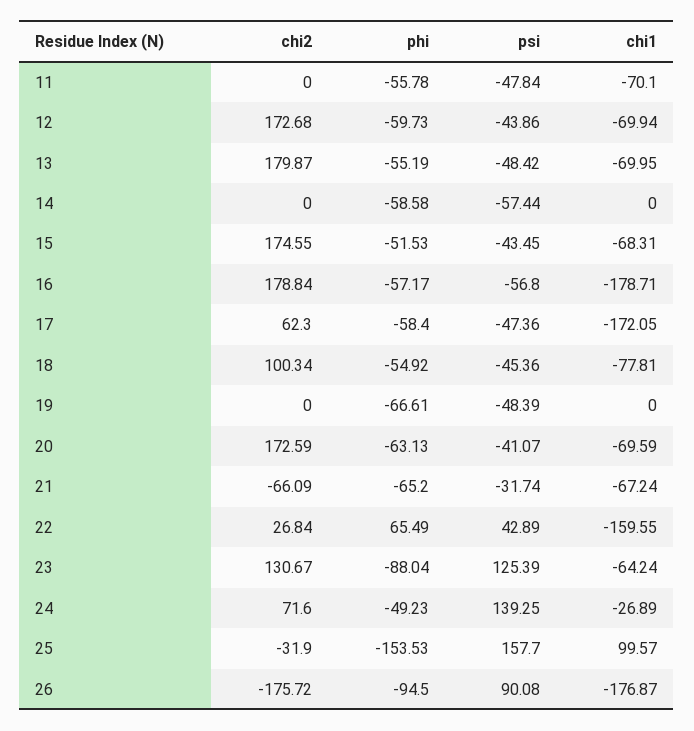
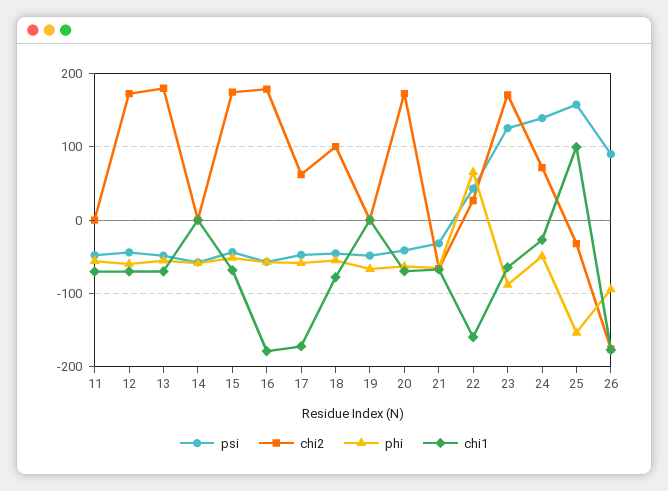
  {
    "chi2": {
      "11": 0,
      "12": 172.68,
      "13": 179.87,
      "14": 0,
      "15": 174.55,
      "16": 178.84,
      "17": 62.3,
      "18": 100.34,
      "19": 0,
      "20": 172.59,
      "21": -66.09,
      "22": 26.84,
-     "23": 130.67,
+     "23": 170,
      "24": 71.6,
      "25": -31.9,
      "26": -175.72
    },
    "phi": {
      "11": -55.78,
      "12": -59.73,
      "13": -55.19,
      "14": -58.58,
      "15": -51.53,
      "16": -57.17,
      "17": -58.4,
      "18": -54.92,
      "19": -66.61,
      "20": -63.13,
      "21": -65.2,
      "22": 65.49,
      "23": -88.04,
      "24": -49.23,
      "25": -153.53,
      "26": -94.5
    },
    "psi": {
      "11": -47.84,
      "12": -43.86,
      "13": -48.42,
      "14": -57.44,
      "15": -43.45,
      "16": -56.8,
      "17": -47.36,
      "18": -45.36,
      "19": -48.39,
      "20": -41.07,
      "21": -31.74,
      "22": 42.89,
      "23": 125.39,
      "24": 139.25,
      "25": 157.7,
      "26": 90.08
    },
    "chi1": {
      "11": -70.1,
      "12": -69.94,
      "13": -69.95,
      "14": 0,
      "15": -68.31,
      "16": -178.71,
      "17": -172.05,
      "18": -77.81,
      "19": 0,
      "20": -69.59,
      "21": -67.24,
      "22": -159.55,
      "23": -64.24,
      "24": -26.89,
      "25": 99.57,
      "26": -176.87
    }
  }

